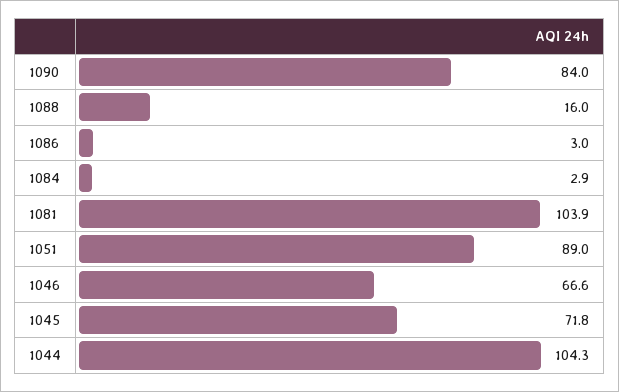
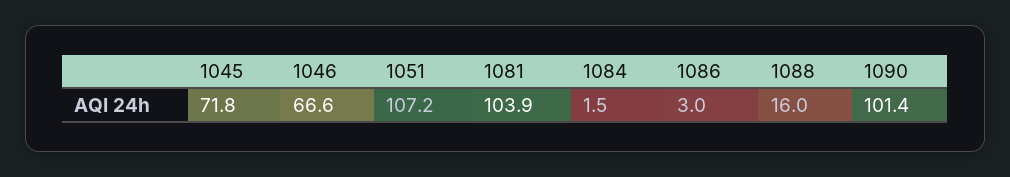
  {
-   "1090": 84,
+   "1090": 101.4,
    "1088": 16,
    "1086": 3,
-   "1084": 2.9,
+   "1084": 1.5,
    "1081": 103.9,
-   "1051": 89,
+   "1051": 107.2,
    "1046": 66.6,
-   "1045": 71.8,
+   "1045": 71.8
-   "1044": 104.3
  }

